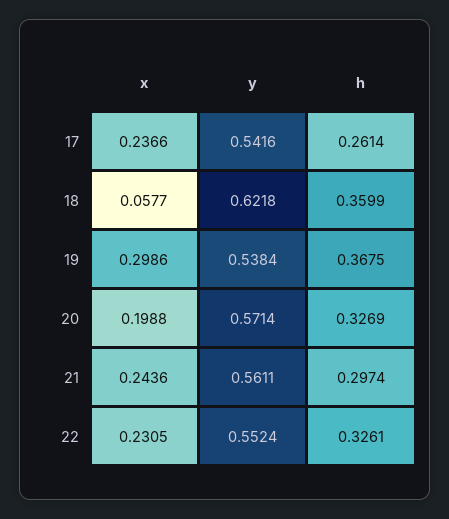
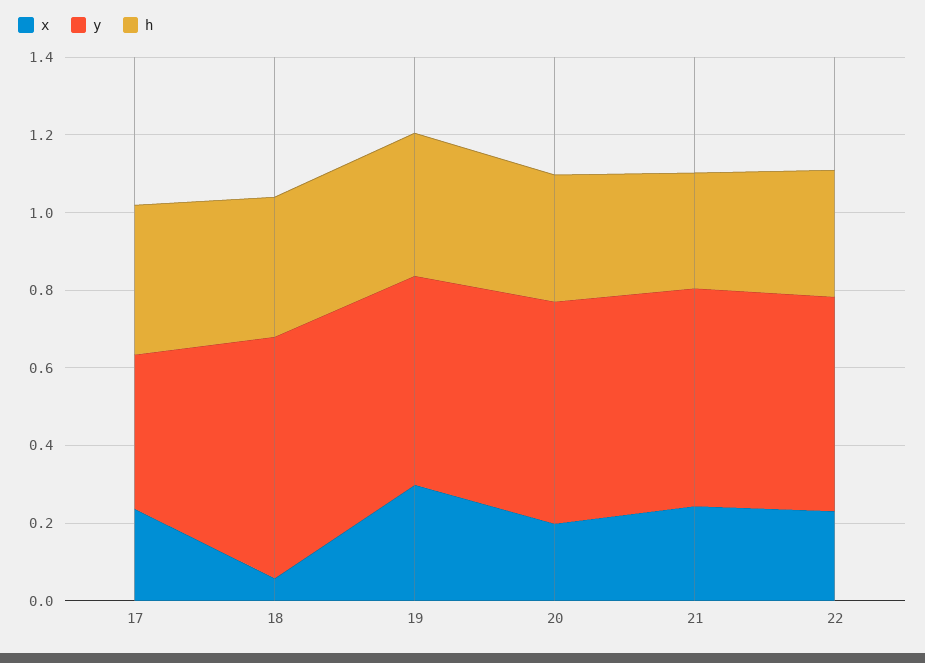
  {
    "x": {
      "17": 0.2366,
      "18": 0.0577,
      "19": 0.2986,
      "20": 0.1988,
      "21": 0.2436,
      "22": 0.2305
    },
    "y": {
-     "17": 0.5416,
+     "17": 0.4,
      "18": 0.6218,
      "19": 0.5384,
      "20": 0.5714,
      "21": 0.5611,
      "22": 0.5524
    },
    "h": {
-     "17": 0.2614,
+     "17": 0.4,
      "18": 0.3599,
      "19": 0.3675,
      "20": 0.3269,
      "21": 0.2974,
      "22": 0.3261
    }
  }

